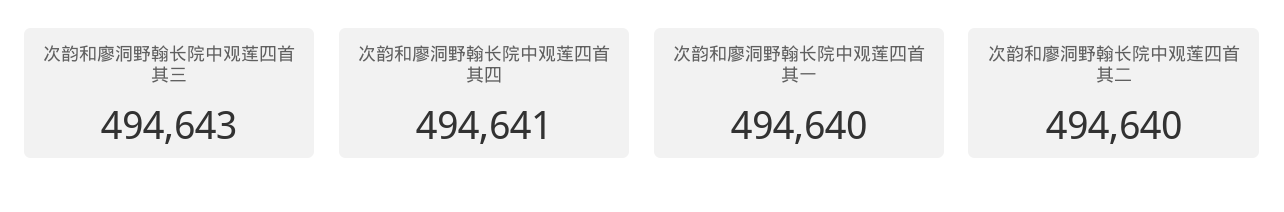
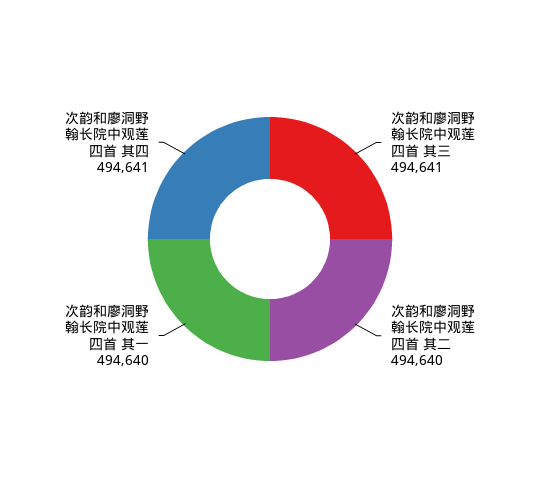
  {
-   "次韵和廖洞野翰长院中观莲四首 其三": 494643,
+   "次韵和廖洞野翰长院中观莲四首 其三": 494641,
    "次韵和廖洞野翰长院中观莲四首 其四": 494641,
    "次韵和廖洞野翰长院中观莲四首 其一": 494640,
    "次韵和廖洞野翰长院中观莲四首 其二": 494640
  }

